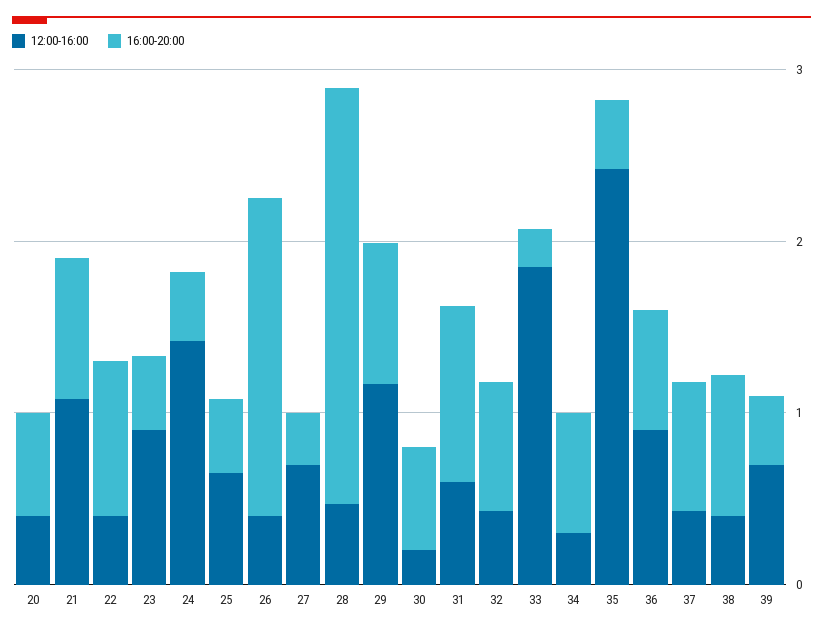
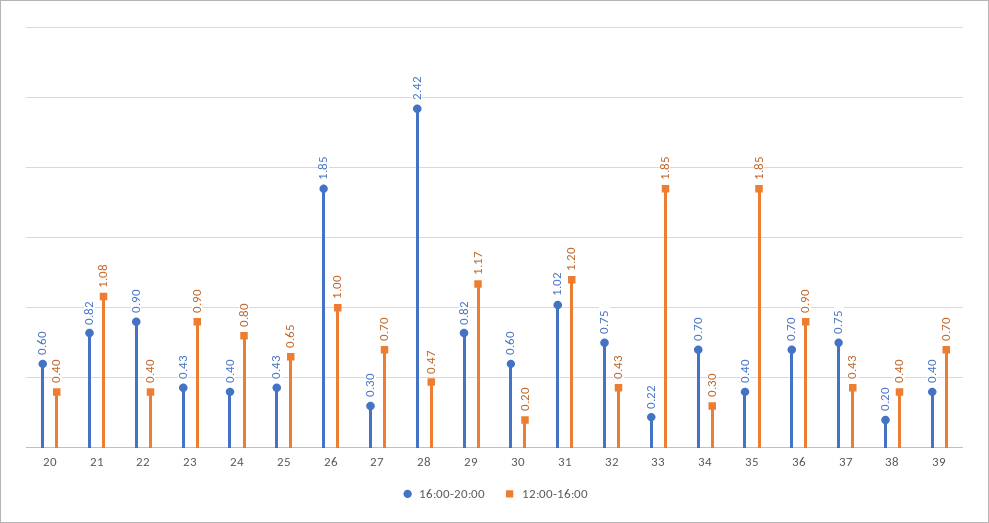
  {
    "12:00-16:00": {
      "20": 0.4,
      "21": 1.08,
      "22": 0.4,
      "23": 0.9,
-     "24": 1.4,
+     "24": 0.8,
      "25": 0.65,
-     "26": 0.4,
+     "26": 1,
      "27": 0.7,
      "28": 0.47,
      "29": 1.17,
      "30": 0.2,
-     "31": 0.6,
+     "31": 1.2,
      "32": 0.43,
      "33": 1.85,
      "34": 0.3,
-     "35": 2.4,
+     "35": 1.85,
      "36": 0.9,
      "37": 0.43,
      "38": 0.4,
      "39": 0.7
    },
    "16:00-20:00": {
      "20": 0.6,
      "21": 0.82,
      "22": 0.9,
      "23": 0.43,
      "24": 0.4,
      "25": 0.43,
      "26": 1.85,
      "27": 0.3,
      "28": 2.42,
      "29": 0.82,
      "30": 0.6,
      "31": 1.02,
      "32": 0.75,
      "33": 0.22,
      "34": 0.7,
      "35": 0.4,
      "36": 0.7,
      "37": 0.75,
-     "38": 0.8,
+     "38": 0.2,
      "39": 0.4
    }
  }

